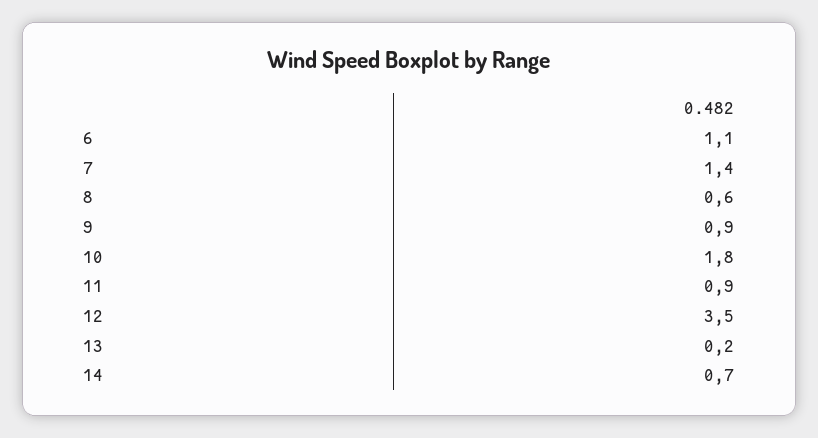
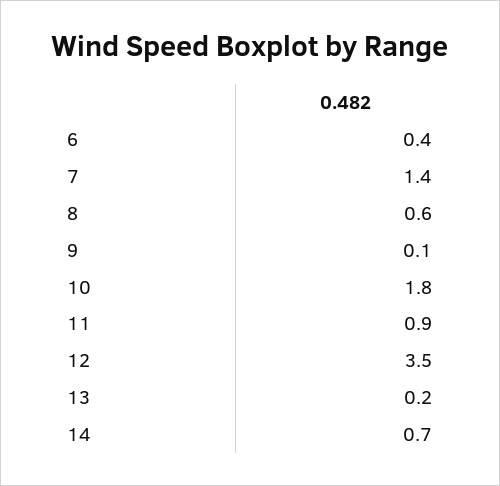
  {
-   "6": 1.1,
+   "6": 0.4,
    "7": 1.4,
    "8": 0.6,
-   "9": 0.9,
+   "9": 0.1,
    "10": 1.8,
    "11": 0.9,
    "12": 3.5,
    "13": 0.2,
    "14": 0.7
  }

